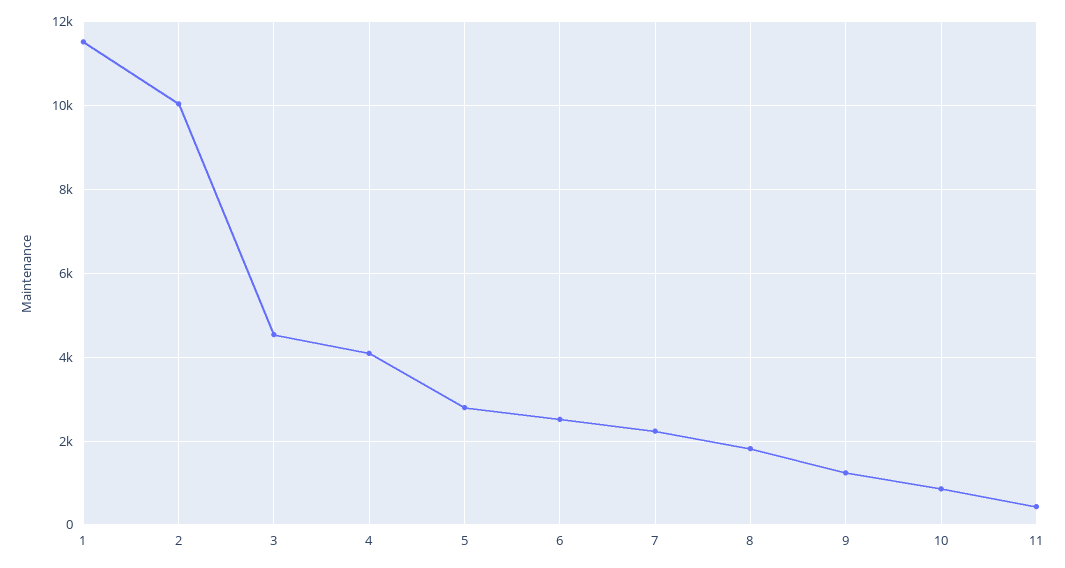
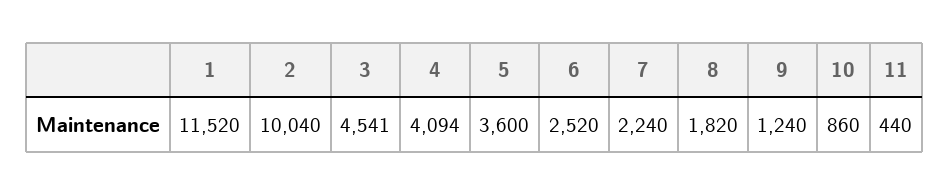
  {
    "1": 11520,
    "2": 10040,
    "3": 4541,
    "4": 4094,
-   "5": 2800,
+   "5": 3600,
    "6": 2520,
    "7": 2240,
    "8": 1820,
    "9": 1240,
    "10": 860,
    "11": 440
  }

